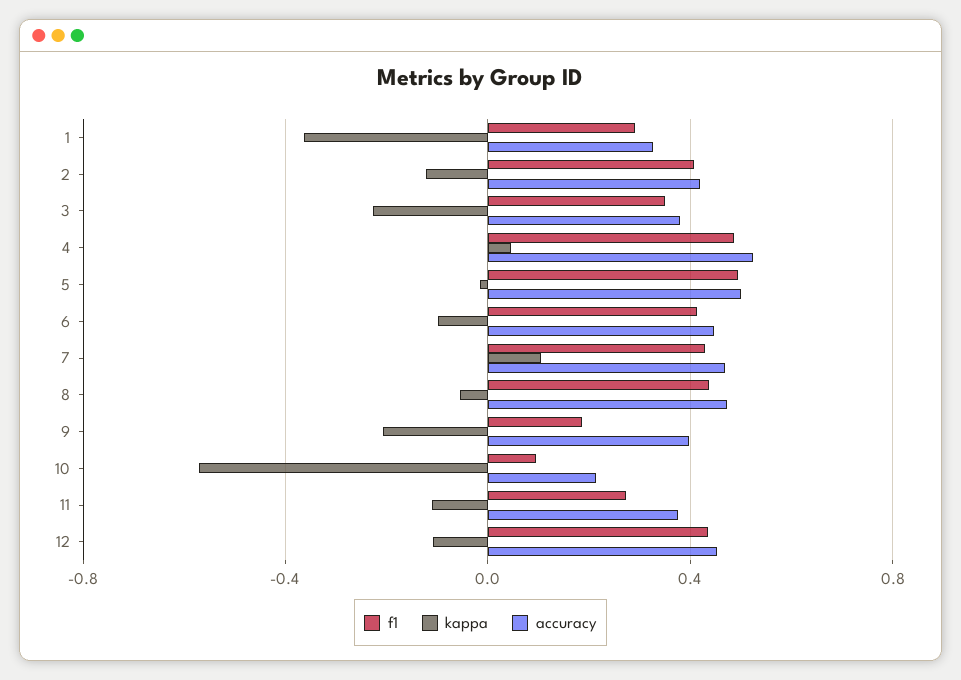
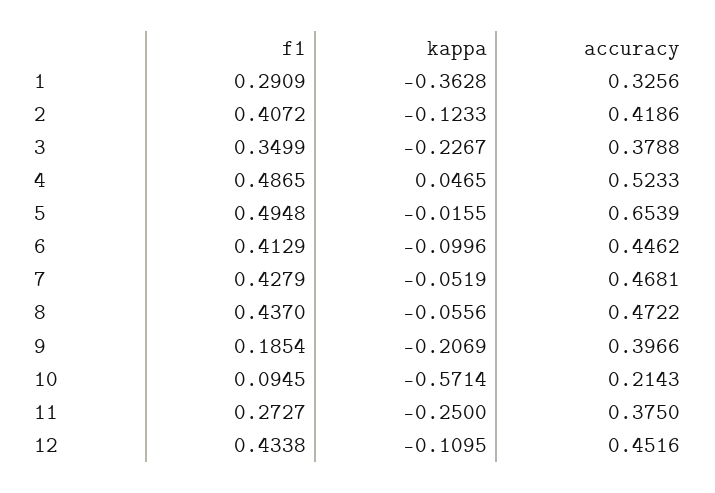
  {
    "f1": {
      "1": 0.2909,
      "2": 0.4072,
      "3": 0.3499,
      "4": 0.4865,
      "5": 0.4948,
      "6": 0.4129,
      "7": 0.4279,
      "8": 0.437,
      "9": 0.1854,
      "10": 0.0945,
      "11": 0.2727,
      "12": 0.4338
    },
    "kappa": {
      "1": -0.3628,
      "2": -0.1233,
      "3": -0.2267,
      "4": 0.0465,
      "5": -0.0155,
      "6": -0.0996,
-     "7": 0.1,
+     "7": -0.0519,
      "8": -0.0556,
      "9": -0.2069,
      "10": -0.5714,
-     "11": -0.1,
+     "11": -0.25,
      "12": -0.1095
    },
    "accuracy": {
      "1": 0.3256,
      "2": 0.4186,
      "3": 0.3788,
      "4": 0.5233,
-     "5": 0.5,
+     "5": 0.6539,
      "6": 0.4462,
      "7": 0.4681,
      "8": 0.4722,
      "9": 0.3966,
      "10": 0.2143,
      "11": 0.375,
      "12": 0.4516
    }
  }

